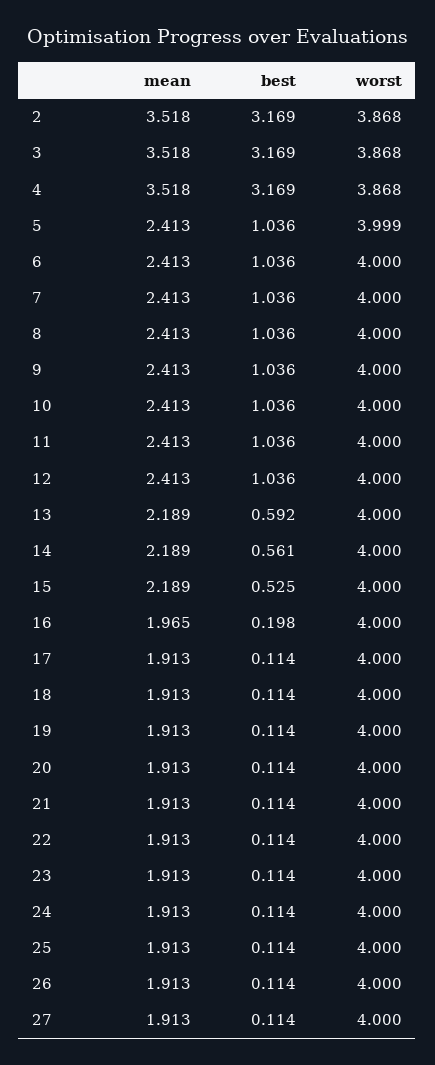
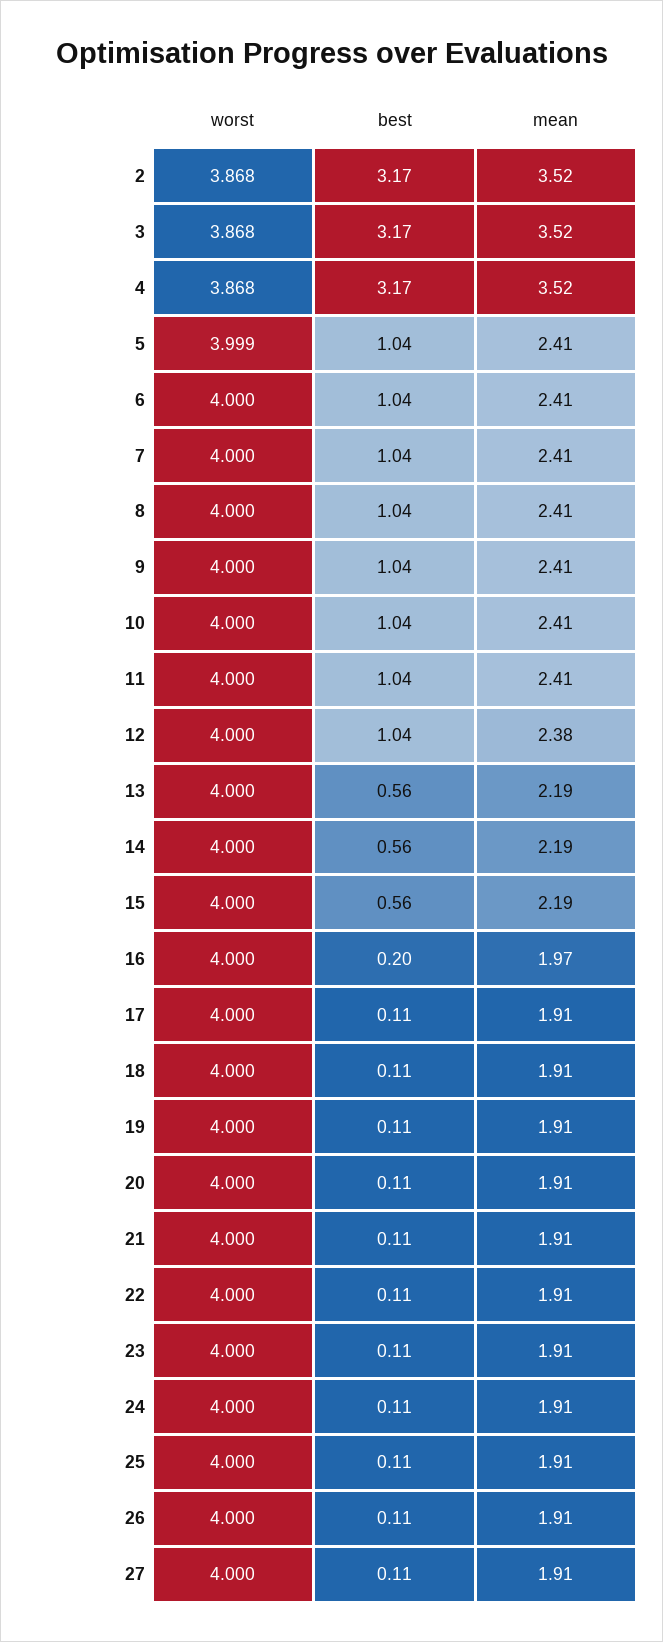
  {
    "mean": {
      "2": 3.518,
      "3": 3.518,
      "4": 3.518,
      "5": 2.413,
      "6": 2.413,
      "7": 2.413,
      "8": 2.413,
      "9": 2.413,
      "10": 2.413,
      "11": 2.413,
-     "12": 2.413,
+     "12": 2.38,
      "13": 2.189,
      "14": 2.189,
      "15": 2.189,
      "16": 1.965,
      "17": 1.913,
      "18": 1.913,
      "19": 1.913,
      "20": 1.913,
      "21": 1.913,
      "22": 1.913,
      "23": 1.913,
      "24": 1.913,
      "25": 1.913,
      "26": 1.913,
      "27": 1.913
    },
    "best": {
      "2": 3.169,
      "3": 3.169,
      "4": 3.169,
      "5": 1.036,
      "6": 1.036,
      "7": 1.036,
      "8": 1.036,
      "9": 1.036,
      "10": 1.036,
      "11": 1.036,
      "12": 1.036,
-     "13": 0.592,
+     "13": 0.56,
      "14": 0.561,
-     "15": 0.525,
+     "15": 0.56,
      "16": 0.198,
      "17": 0.114,
      "18": 0.114,
      "19": 0.114,
      "20": 0.114,
      "21": 0.114,
      "22": 0.114,
      "23": 0.114,
      "24": 0.114,
      "25": 0.114,
      "26": 0.114,
      "27": 0.114
    },
    "worst": {
      "2": 3.868,
      "3": 3.868,
      "4": 3.868,
      "5": 3.999,
      "6": 4,
      "7": 4,
      "8": 4,
      "9": 4,
      "10": 4,
      "11": 4,
      "12": 4,
      "13": 4,
      "14": 4,
      "15": 4,
      "16": 4,
      "17": 4,
      "18": 4,
      "19": 4,
      "20": 4,
      "21": 4,
      "22": 4,
      "23": 4,
      "24": 4,
      "25": 4,
      "26": 4,
      "27": 4
    }
  }

